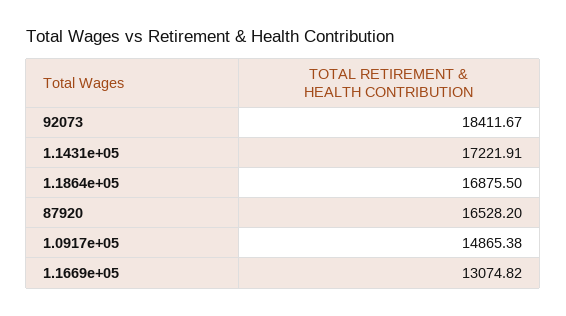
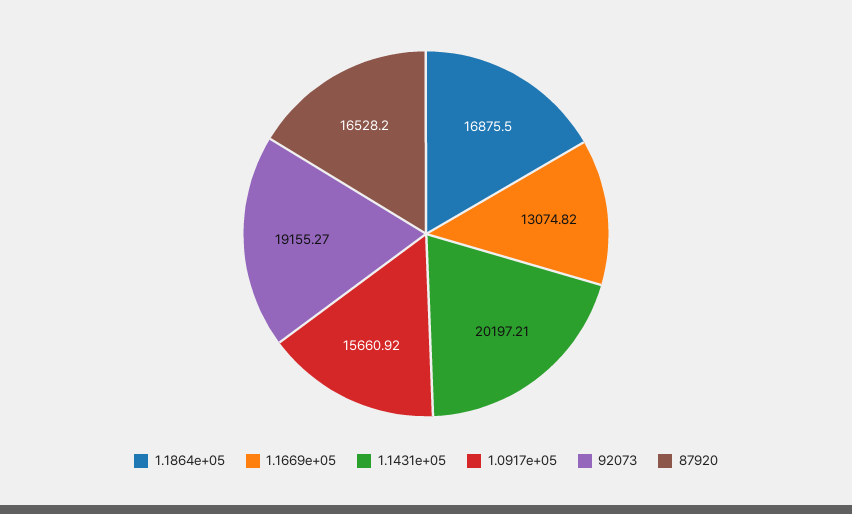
  {
-   "92073": 18411.67,
+   "92073": 19155.27,
-   "1.1431e+05": 17221.91,
+   "1.1431e+05": 20197.21,
    "1.1864e+05": 16875.5,
    "87920": 16528.2,
-   "1.0917e+05": 14865.38,
+   "1.0917e+05": 15660.92,
    "1.1669e+05": 13074.82
  }

